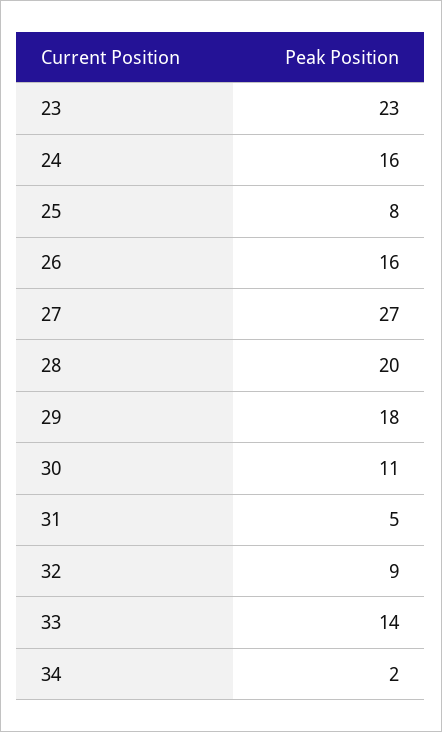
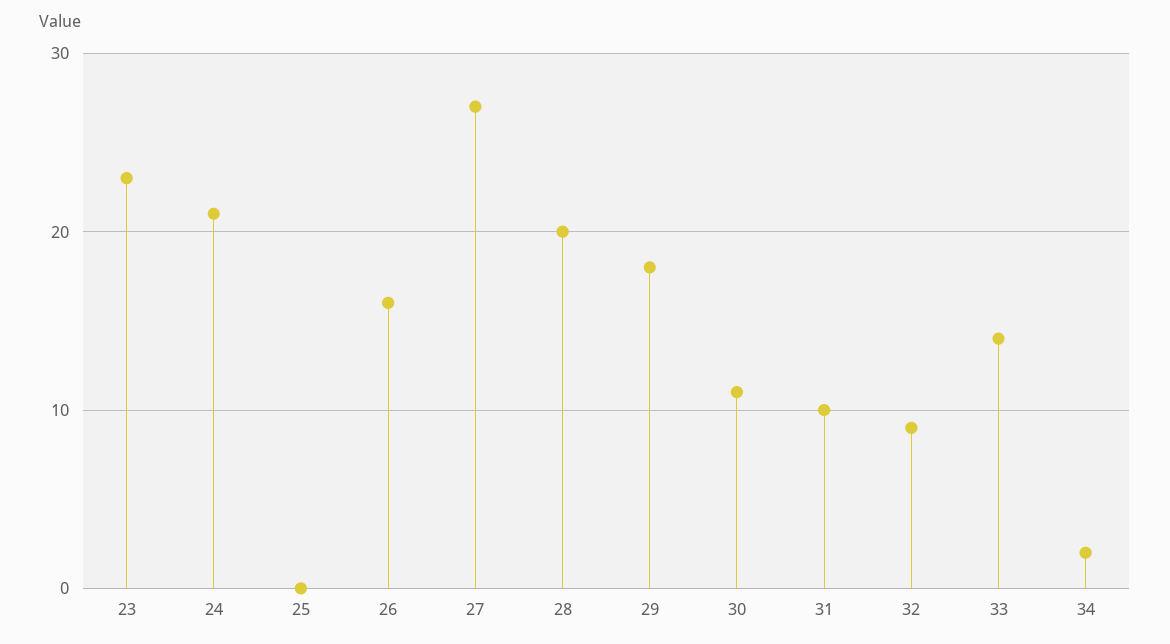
  {
    "23": 23,
-   "24": 16,
+   "24": 21,
-   "25": 8,
+   "25": 0,
    "26": 16,
    "27": 27,
    "28": 20,
    "29": 18,
    "30": 11,
-   "31": 5,
+   "31": 10,
    "32": 9,
    "33": 14,
    "34": 2
  }

